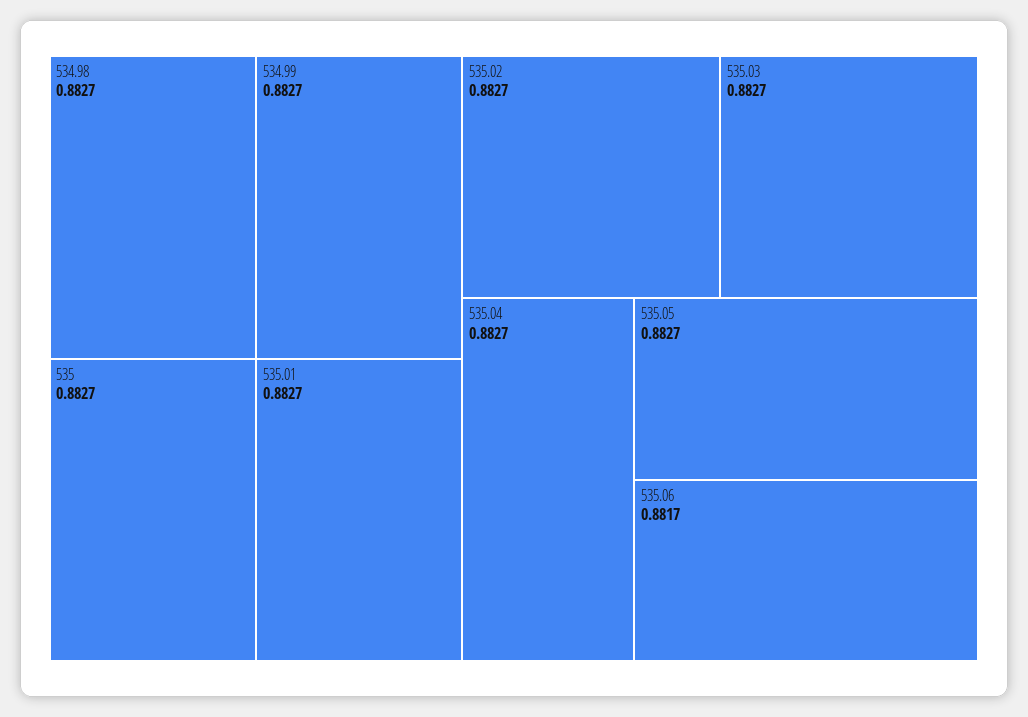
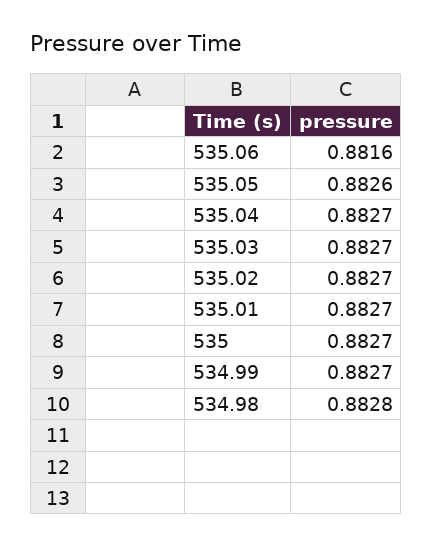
  {
-   "534.98": 0.8827,
+   "534.98": 0.8828,
    "534.99": 0.8827,
    "535": 0.8827,
    "535.01": 0.8827,
    "535.02": 0.8827,
    "535.03": 0.8827,
    "535.04": 0.8827,
-   "535.05": 0.8827,
+   "535.05": 0.8826,
-   "535.06": 0.8817
+   "535.06": 0.8816
  }

